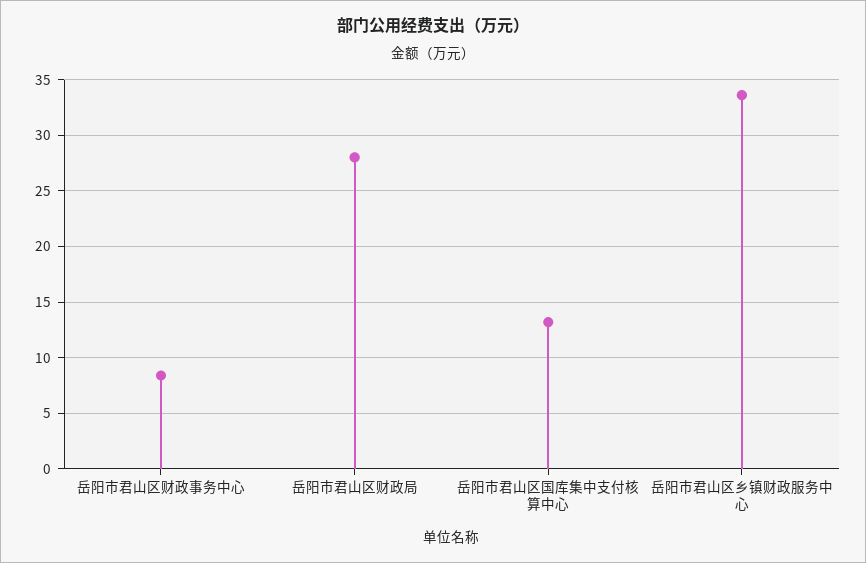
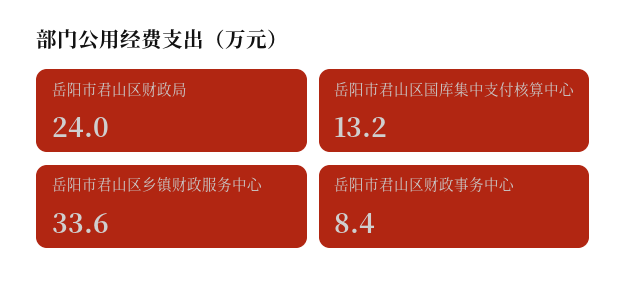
  {
    "岳阳市君山区财政事务中心": 8.4,
-   "岳阳市君山区财政局": 28,
+   "岳阳市君山区财政局": 24,
    "岳阳市君山区国库集中支付核算中心": 13.2,
    "岳阳市君山区乡镇财政服务中心": 33.6
  }

